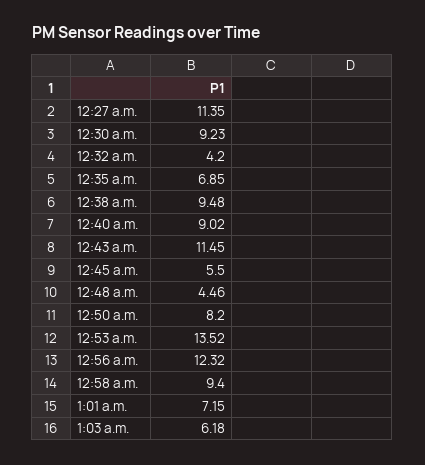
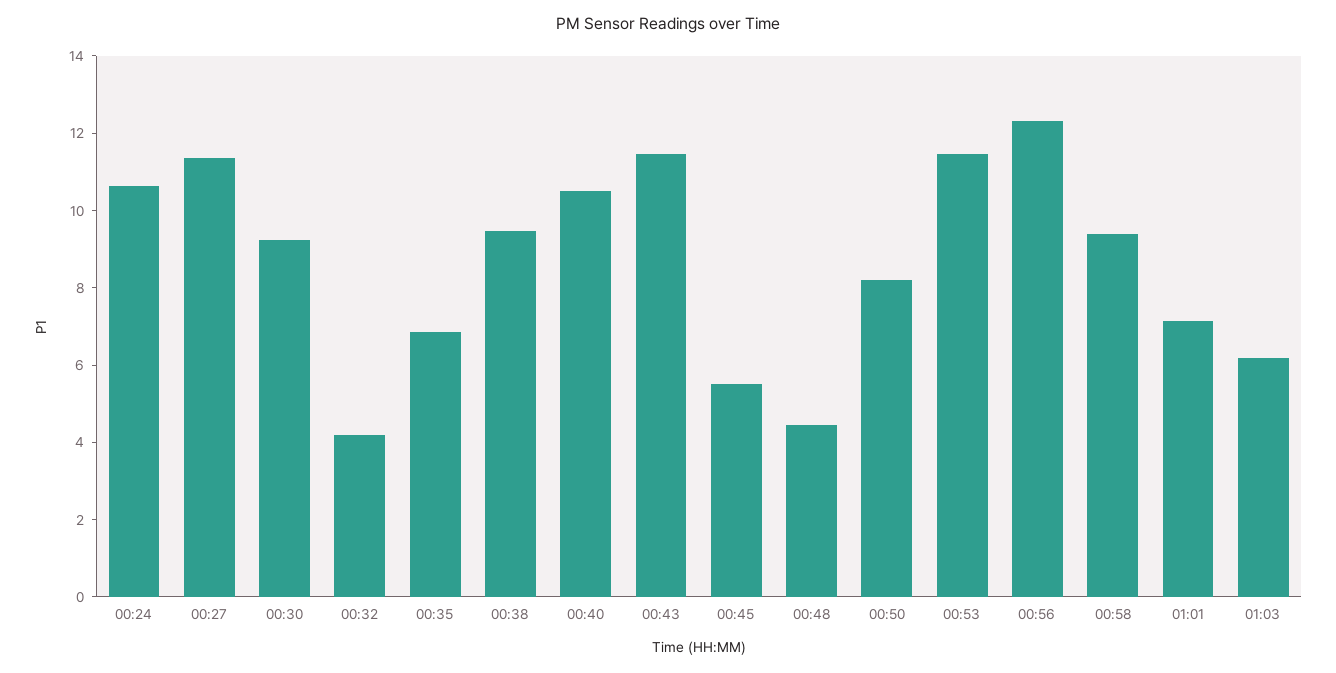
  {
    "12:27 a.m.": 11.35,
    "12:30 a.m.": 9.23,
    "12:32 a.m.": 4.2,
    "12:35 a.m.": 6.85,
    "12:38 a.m.": 9.48,
-   "12:40 a.m.": 9.02,
+   "12:40 a.m.": 10.5,
    "12:43 a.m.": 11.45,
    "12:45 a.m.": 5.5,
    "12:48 a.m.": 4.46,
    "12:50 a.m.": 8.2,
-   "12:53 a.m.": 13.52,
+   "12:53 a.m.": 11.5,
    "12:56 a.m.": 12.32,
    "12:58 a.m.": 9.4,
    "1:01 a.m.": 7.15,
-   "1:03 a.m.": 6.18
+   "1:03 a.m.": 6.18,
+   "00:24": 10.5
  }

